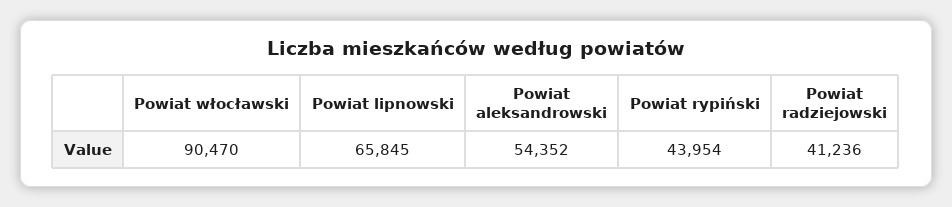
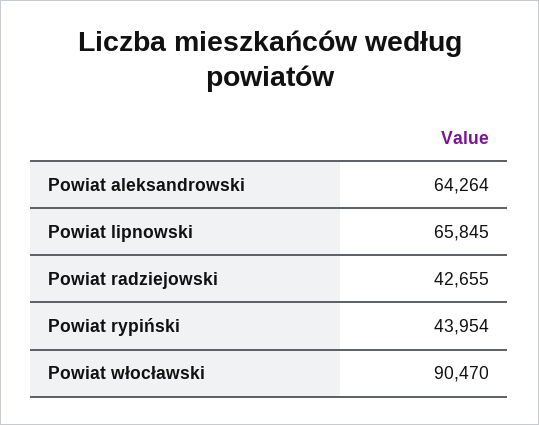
  {
    "Powiat włocławski": 90470,
    "Powiat lipnowski": 65845,
-   "Powiat aleksandrowski": 54352,
+   "Powiat aleksandrowski": 64264,
    "Powiat rypiński": 43954,
-   "Powiat radziejowski": 41236
+   "Powiat radziejowski": 42655
  }

